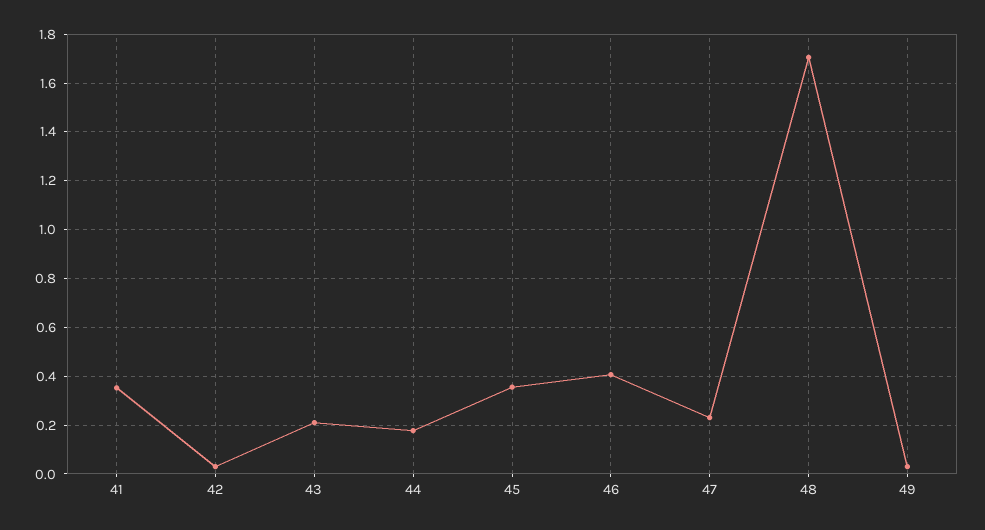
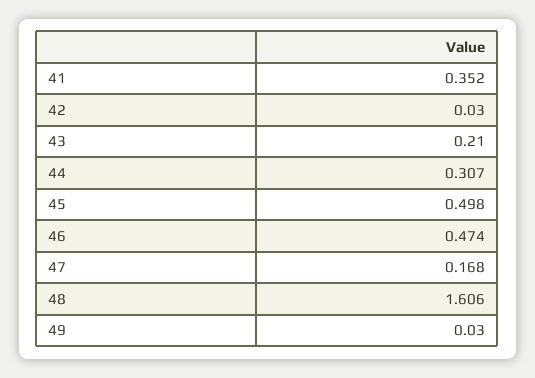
  {
    "41": 0.352,
    "42": 0.03,
    "43": 0.21,
-   "44": 0.175,
+   "44": 0.307,
-   "45": 0.35,
+   "45": 0.498,
-   "46": 0.4,
+   "46": 0.474,
-   "47": 0.225,
+   "47": 0.168,
-   "48": 1.7,
+   "48": 1.606,
    "49": 0.03
  }

